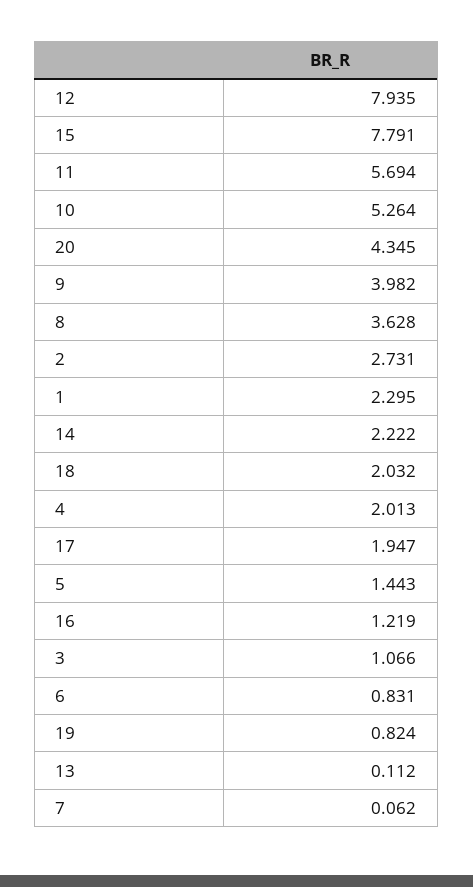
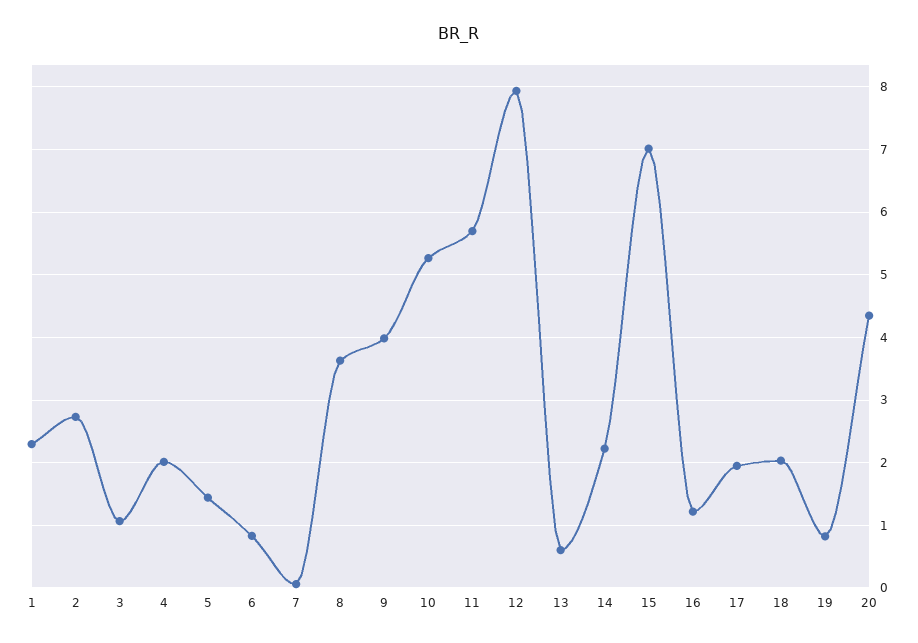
  {
    "12": 7.935,
-   "15": 7.791,
+   "15": 7,
    "11": 5.694,
    "10": 5.264,
    "20": 4.345,
    "9": 3.982,
    "8": 3.628,
    "2": 2.731,
    "1": 2.295,
    "14": 2.222,
    "18": 2.032,
    "4": 2.013,
    "17": 1.947,
    "5": 1.443,
    "16": 1.219,
    "3": 1.066,
    "6": 0.831,
    "19": 0.824,
-   "13": 0.112,
+   "13": 0.6,
    "7": 0.062
  }

